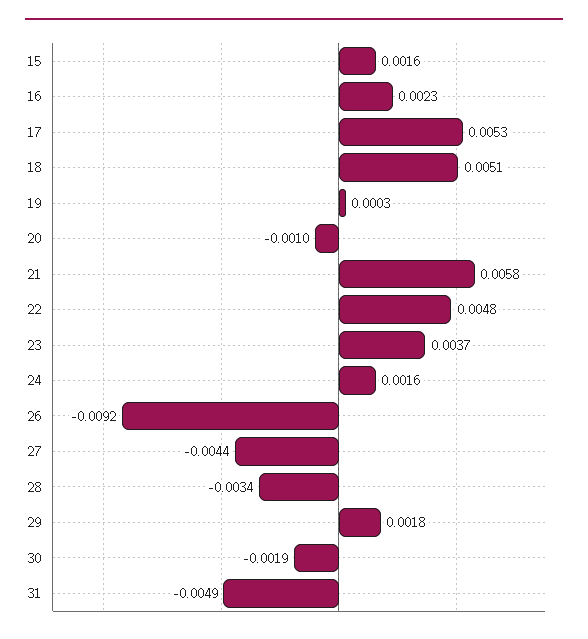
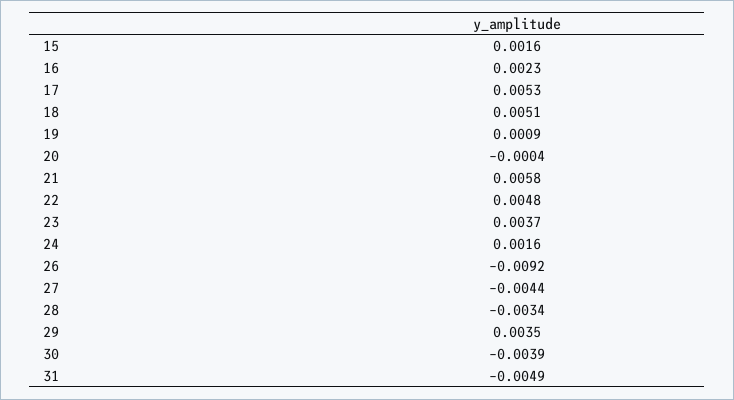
  {
    "15": 0.0016,
    "16": 0.0023,
    "17": 0.0053,
    "18": 0.0051,
-   "19": 0.0003,
+   "19": 0.0009,
-   "20": -0.001,
+   "20": -0.0004,
    "21": 0.0058,
    "22": 0.0048,
    "23": 0.0037,
    "24": 0.0016,
    "26": -0.0092,
    "27": -0.0044,
    "28": -0.0034,
-   "29": 0.0018,
+   "29": 0.0035,
-   "30": -0.0019,
+   "30": -0.0039,
    "31": -0.0049
  }

